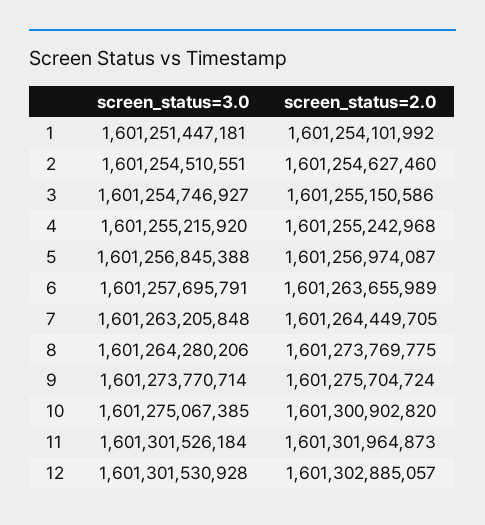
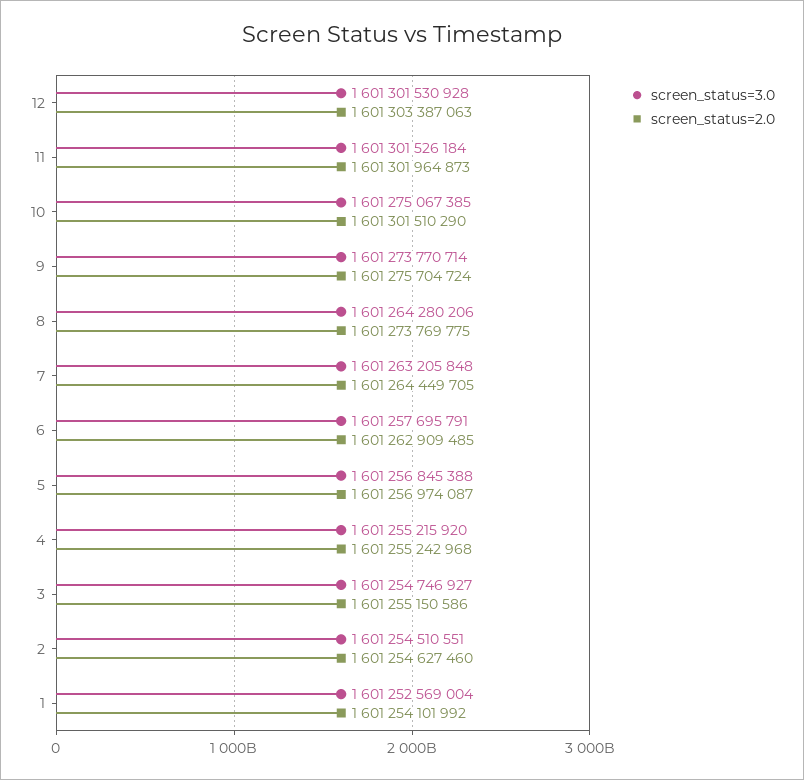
  {
    "screen_status=3.0": {
-     "1": 1601251447181,
+     "1": 1601252569004,
      "2": 1601254510551,
      "3": 1601254746927,
      "4": 1601255215920,
      "5": 1601256845388,
      "6": 1601257695791,
      "7": 1601263205848,
      "8": 1601264280206,
      "9": 1601273770714,
      "10": 1601275067385,
      "11": 1601301526184,
      "12": 1601301530928
    },
    "screen_status=2.0": {
      "1": 1601254101992,
      "2": 1601254627460,
      "3": 1601255150586,
      "4": 1601255242968,
      "5": 1601256974087,
-     "6": 1601263655989,
+     "6": 1601262909485,
      "7": 1601264449705,
      "8": 1601273769775,
      "9": 1601275704724,
-     "10": 1601300902820,
+     "10": 1601301510290,
      "11": 1601301964873,
-     "12": 1601302885057
+     "12": 1601303387063
    }
  }

